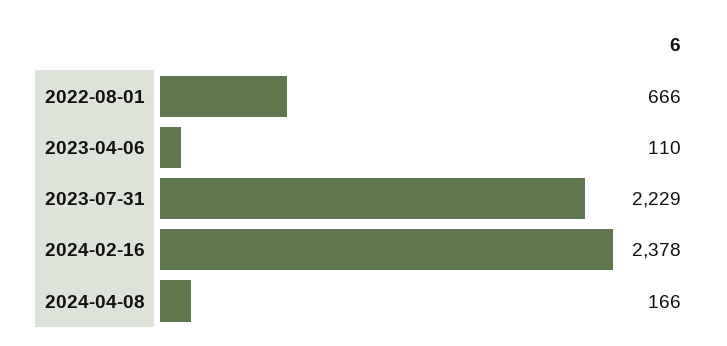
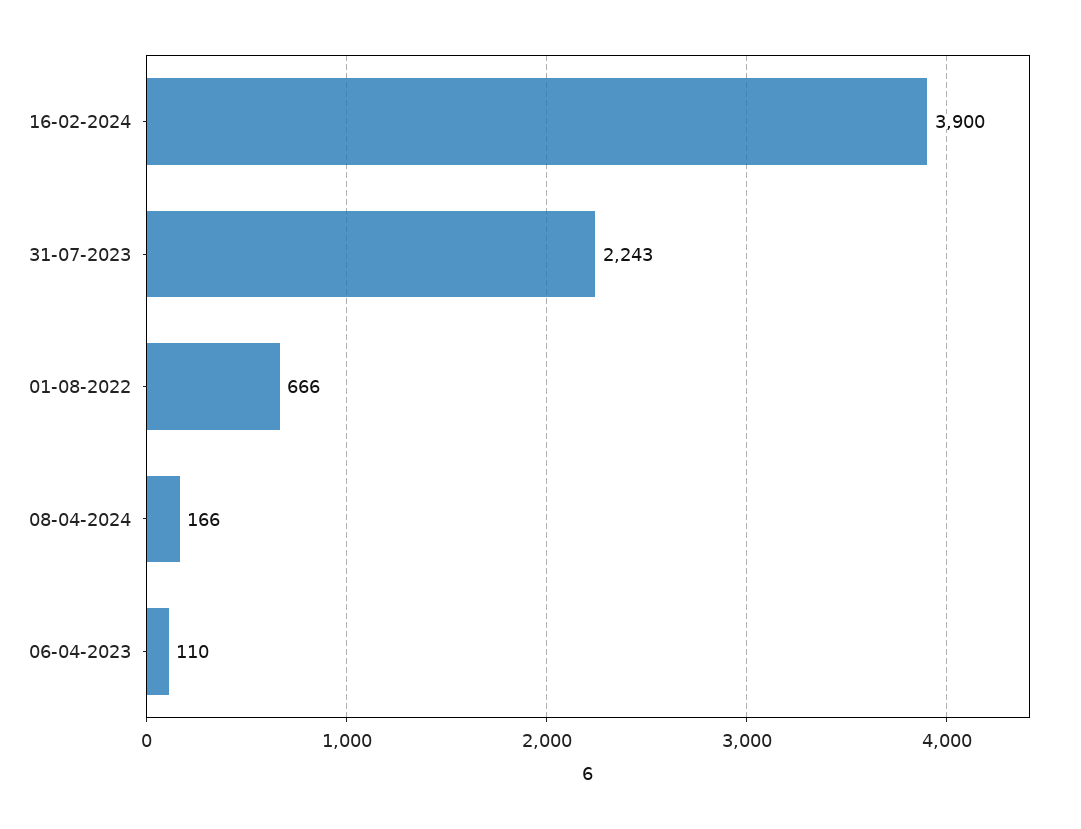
  {
    "2022-08-01": 666,
    "2023-04-06": 110,
-   "2023-07-31": 2229,
+   "2023-07-31": 2243,
-   "2024-02-16": 2378,
+   "2024-02-16": 3900,
    "2024-04-08": 166
  }

